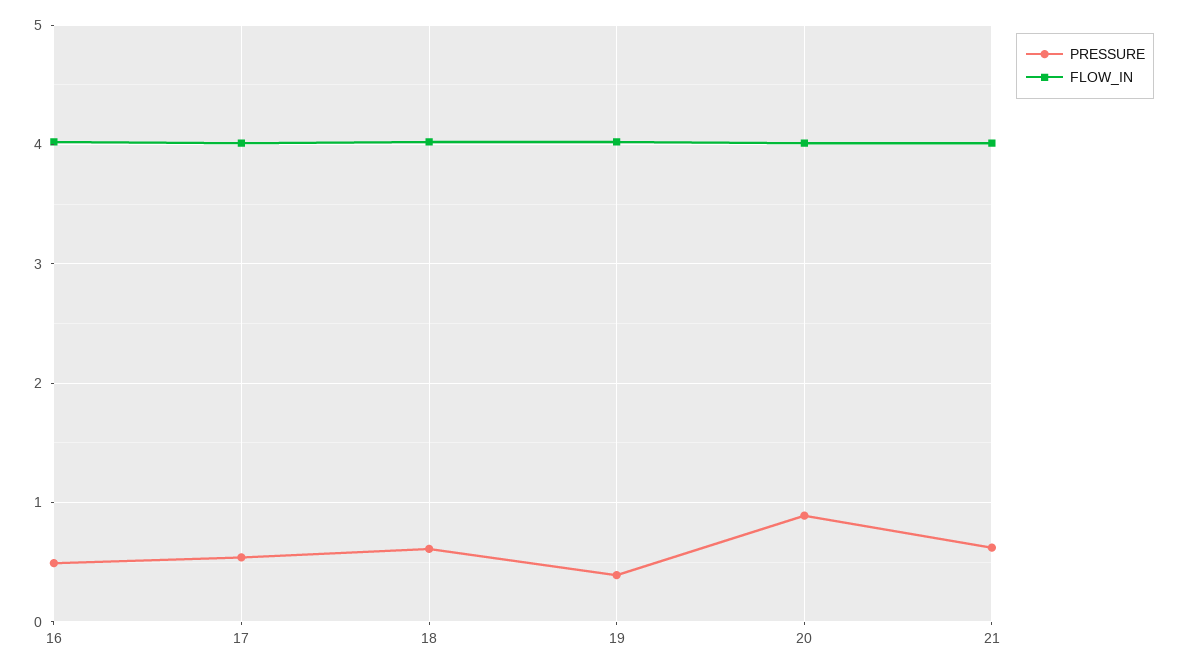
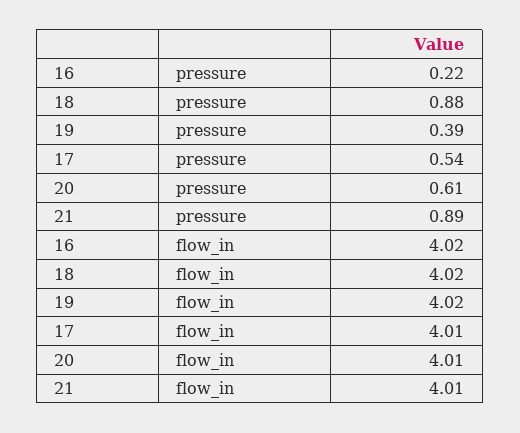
  {
    "PRESSURE": {
-     "16": 0.5,
+     "16": 0.22,
      "17": 0.54,
-     "18": 0.6,
+     "18": 0.88,
      "19": 0.39,
-     "20": 0.9,
+     "20": 0.61,
-     "21": 0.6
+     "21": 0.89
    },
    "FLOW_IN": {
      "16": 4.02,
      "17": 4.01,
      "18": 4.02,
      "19": 4.02,
      "20": 4.01,
      "21": 4.01
    }
  }

